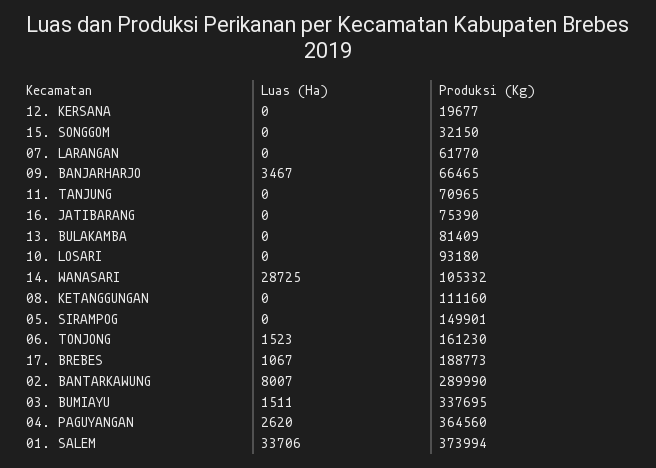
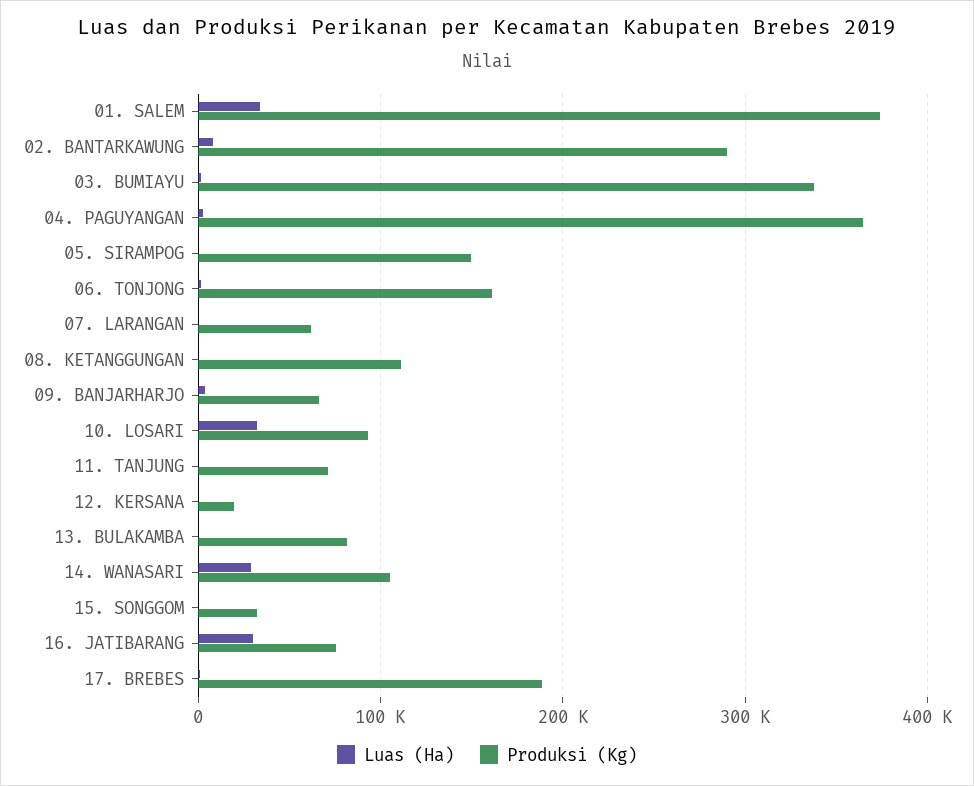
  {
    "Luas (Ha)": {
      "12. KERSANA": 0,
      "15. SONGGOM": 0,
      "07. LARANGAN": 0,
      "09. BANJARHARJO": 3467,
      "11. TANJUNG": 0,
-     "16. JATIBARANG": 0,
+     "16. JATIBARANG": 30000,
      "13. BULAKAMBA": 0,
-     "10. LOSARI": 0,
+     "10. LOSARI": 30000,
      "14. WANASARI": 28725,
      "08. KETANGGUNGAN": 0,
      "05. SIRAMPOG": 0,
      "06. TONJONG": 1523,
      "17. BREBES": 1067,
      "02. BANTARKAWUNG": 8007,
      "03. BUMIAYU": 1511,
      "04. PAGUYANGAN": 2620,
      "01. SALEM": 33706
    },
    "Produksi (Kg)": {
      "12. KERSANA": 19677,
      "15. SONGGOM": 32150,
      "07. LARANGAN": 61770,
      "09. BANJARHARJO": 66465,
      "11. TANJUNG": 70965,
      "16. JATIBARANG": 75390,
      "13. BULAKAMBA": 81409,
      "10. LOSARI": 93180,
      "14. WANASARI": 105332,
      "08. KETANGGUNGAN": 111160,
      "05. SIRAMPOG": 149901,
      "06. TONJONG": 161230,
      "17. BREBES": 188773,
      "02. BANTARKAWUNG": 289990,
      "03. BUMIAYU": 337695,
      "04. PAGUYANGAN": 364560,
      "01. SALEM": 373994
    }
  }

